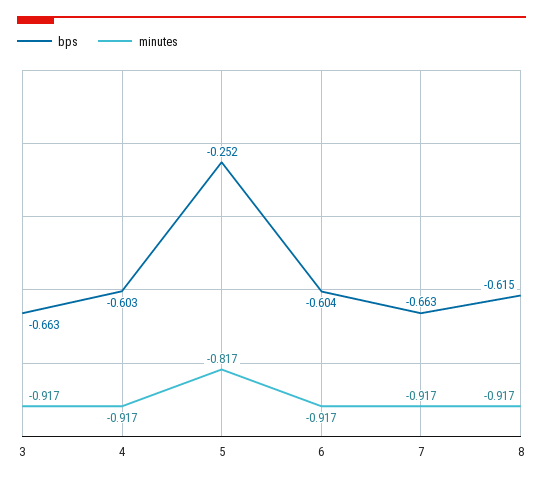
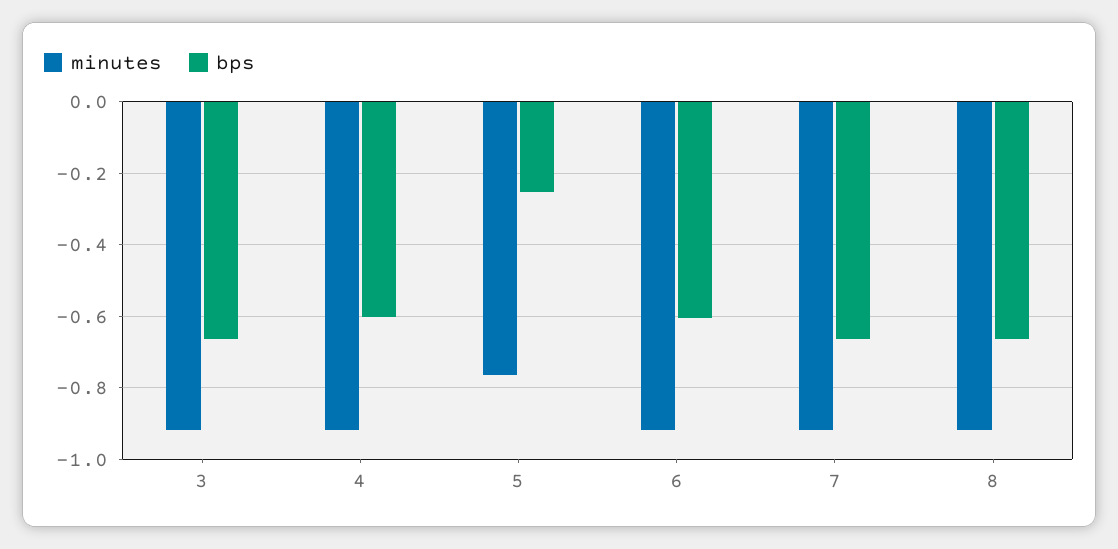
  {
    "bps": {
      "3": -0.663,
      "4": -0.603,
      "5": -0.252,
      "6": -0.604,
      "7": -0.663,
-     "8": -0.615
+     "8": -0.66
    },
    "minutes": {
      "3": -0.917,
      "4": -0.917,
-     "5": -0.817,
+     "5": -0.76,
      "6": -0.917,
      "7": -0.917,
      "8": -0.917
    }
  }

